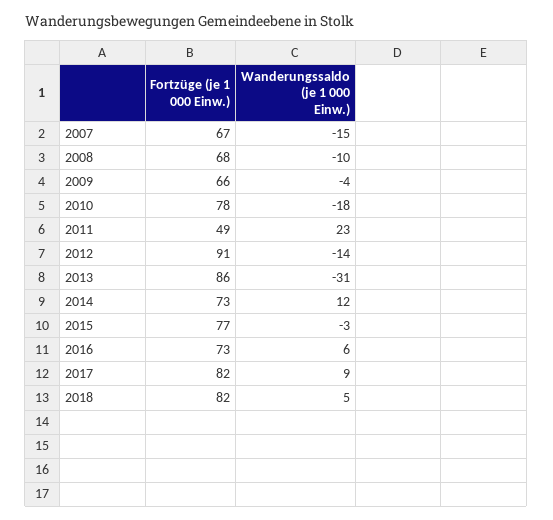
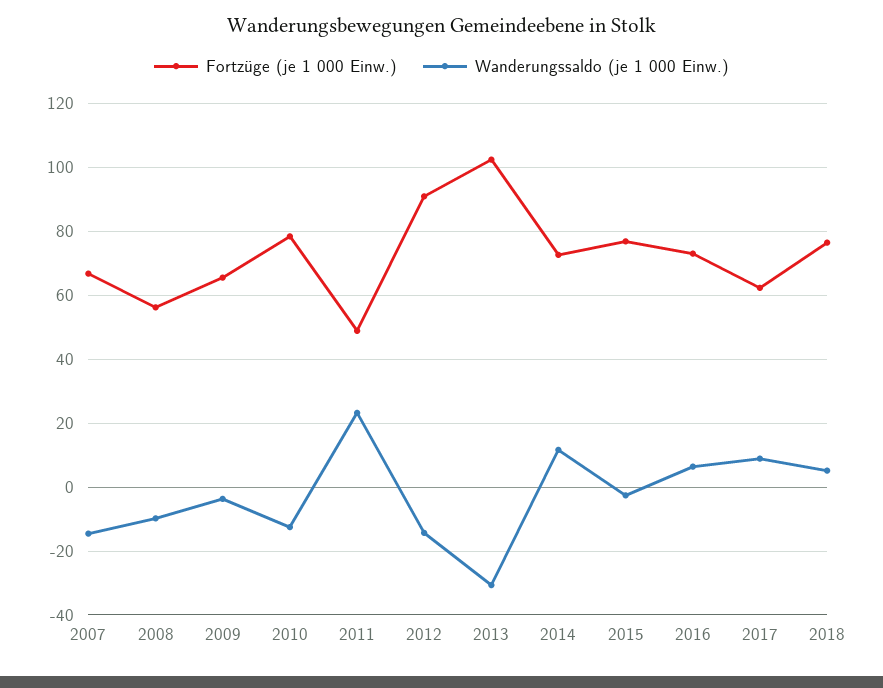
  {
    "Fortzüge (je 1 000 Einw.)": {
      "2007": 67,
-     "2008": 68,
+     "2008": 56,
      "2009": 66,
      "2010": 78,
      "2011": 49,
      "2012": 91,
-     "2013": 86,
+     "2013": 102,
      "2014": 73,
      "2015": 77,
      "2016": 73,
-     "2017": 82,
+     "2017": 62,
-     "2018": 82
+     "2018": 76
    },
    "Wanderungssaldo (je 1 000 Einw.)": {
      "2007": -15,
      "2008": -10,
      "2009": -4,
-     "2010": -18,
+     "2010": -12,
      "2011": 23,
      "2012": -14,
      "2013": -31,
      "2014": 12,
      "2015": -3,
      "2016": 6,
      "2017": 9,
      "2018": 5
    }
  }

